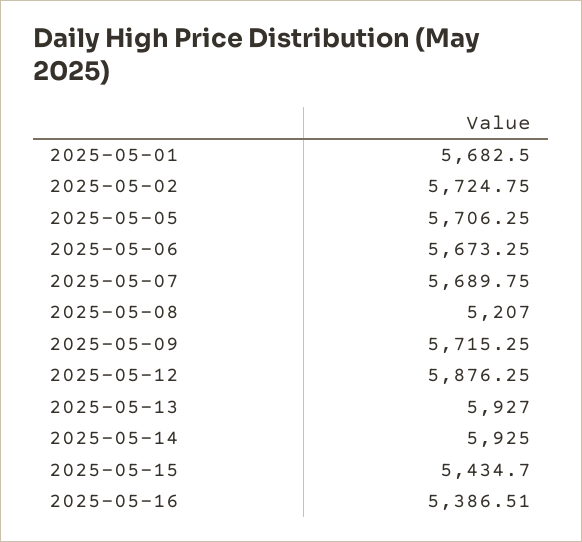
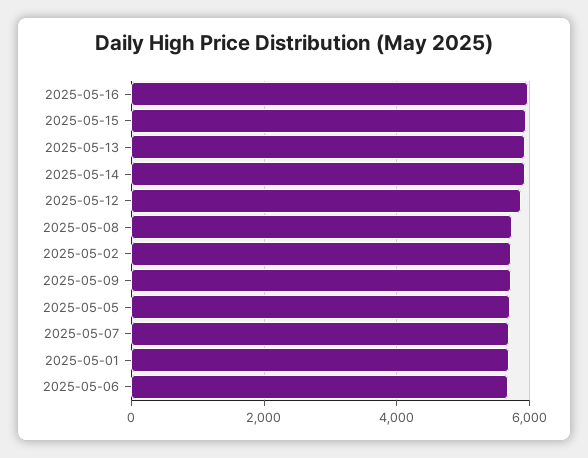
  {
    "2025-05-01": 5682.5,
    "2025-05-02": 5724.75,
    "2025-05-05": 5706.25,
    "2025-05-06": 5673.25,
    "2025-05-07": 5689.75,
-   "2025-05-08": 5207,
+   "2025-05-08": 5800,
    "2025-05-09": 5715.25,
    "2025-05-12": 5876.25,
    "2025-05-13": 5927,
    "2025-05-14": 5925,
-   "2025-05-15": 5434.7,
+   "2025-05-15": 6000,
-   "2025-05-16": 5386.51
+   "2025-05-16": 6000
  }

